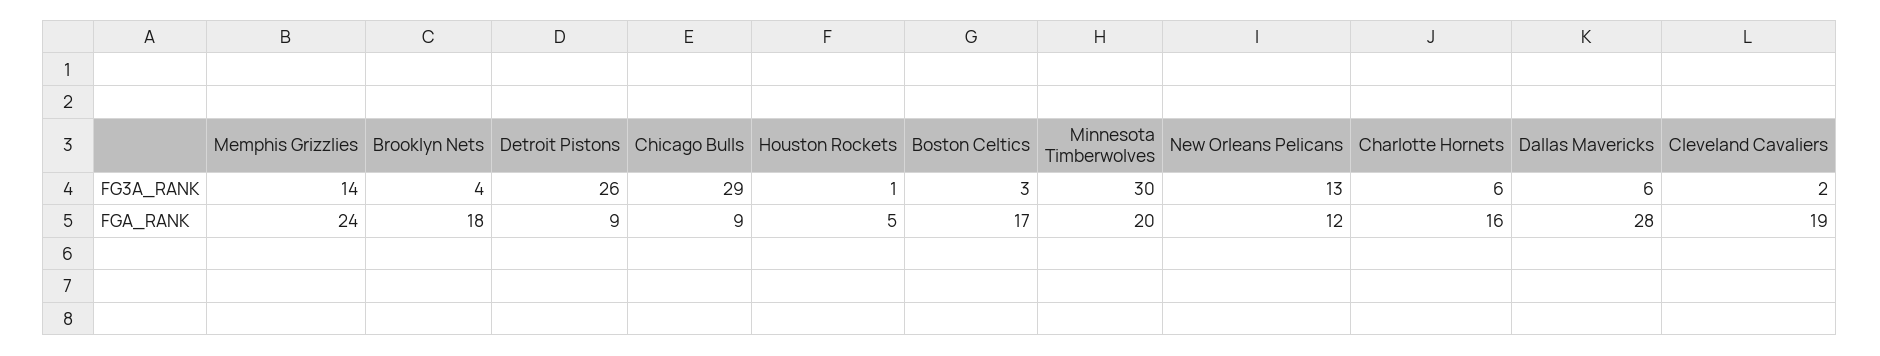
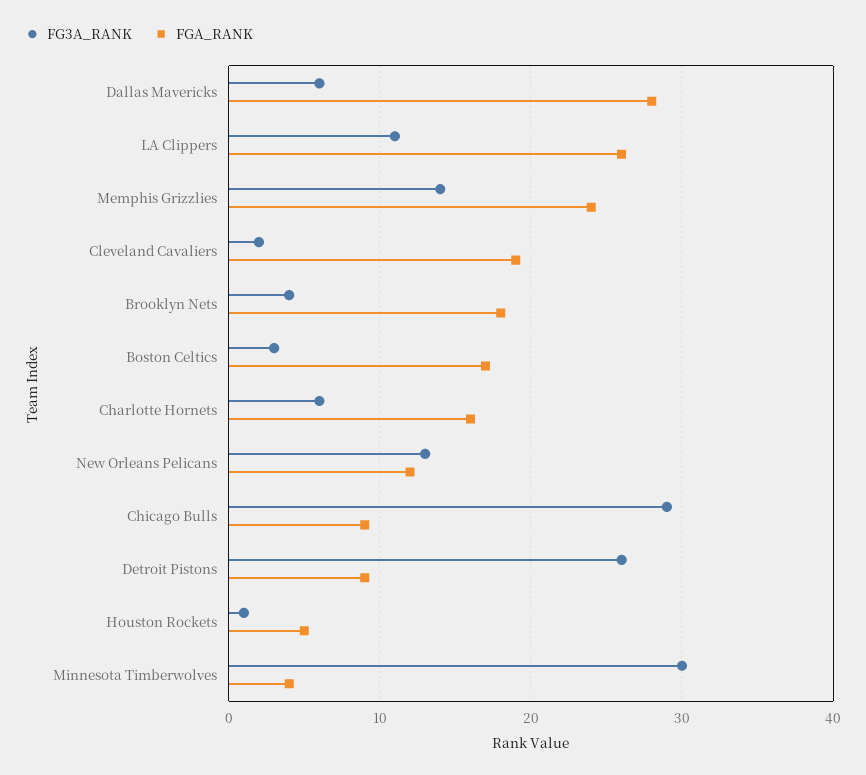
  {
    "FG3A_RANK": {
      "Memphis Grizzlies": 14,
      "Brooklyn Nets": 4,
      "Detroit Pistons": 26,
      "Chicago Bulls": 29,
      "Houston Rockets": 1,
      "Boston Celtics": 3,
      "Minnesota Timberwolves": 30,
      "New Orleans Pelicans": 13,
      "Charlotte Hornets": 6,
      "Dallas Mavericks": 6,
-     "Cleveland Cavaliers": 2
+     "Cleveland Cavaliers": 2,
+     "LA Clippers": 11
    },
    "FGA_RANK": {
      "Memphis Grizzlies": 24,
      "Brooklyn Nets": 18,
      "Detroit Pistons": 9,
      "Chicago Bulls": 9,
      "Houston Rockets": 5,
      "Boston Celtics": 17,
-     "Minnesota Timberwolves": 20,
+     "Minnesota Timberwolves": 4,
      "New Orleans Pelicans": 12,
      "Charlotte Hornets": 16,
      "Dallas Mavericks": 28,
-     "Cleveland Cavaliers": 19
+     "Cleveland Cavaliers": 19,
+     "LA Clippers": 26
    }
  }

